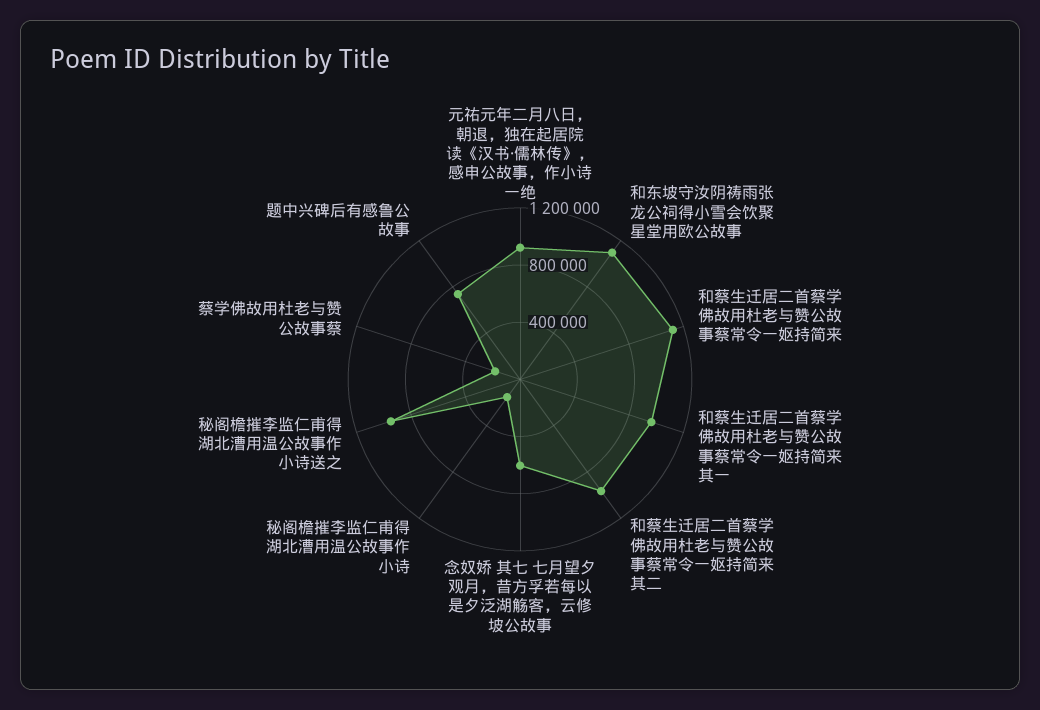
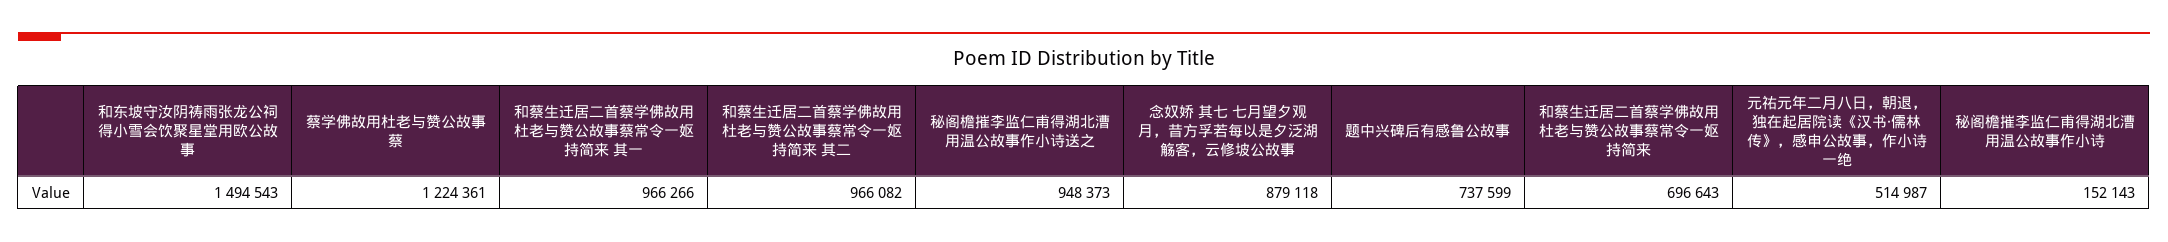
  {
-   "元祐元年二月八日，朝退，独在起居院读《汉书‧儒林传》，感申公故事，作小诗一绝": 900000,
+   "元祐元年二月八日，朝退，独在起居院读《汉书‧儒林传》，感申公故事，作小诗一绝": 514987,
-   "和东坡守汝阴祷雨张龙公祠得小雪会饮聚星堂用欧公故事": 1100000,
+   "和东坡守汝阴祷雨张龙公祠得小雪会饮聚星堂用欧公故事": 1494543,
-   "和蔡生迁居二首蔡学佛故用杜老与赞公故事蔡常令一妪持简来": 1100000,
+   "和蔡生迁居二首蔡学佛故用杜老与赞公故事蔡常令一妪持简来": 696643,
    "和蔡生迁居二首蔡学佛故用杜老与赞公故事蔡常令一妪持简来 其一": 966266,
    "和蔡生迁居二首蔡学佛故用杜老与赞公故事蔡常令一妪持简来 其二": 966082,
-   "念奴娇 其七 七月望夕观月，昔方孚若每以是夕泛湖觞客，云修坡公故事": 600000,
+   "念奴娇 其七 七月望夕观月，昔方孚若每以是夕泛湖觞客，云修坡公故事": 879118,
    "秘阁檐摧李监仁甫得湖北漕用温公故事作小诗": 152143,
    "秘阁檐摧李监仁甫得湖北漕用温公故事作小诗送之": 948373,
-   "蔡学佛故用杜老与赞公故事蔡": 200000,
+   "蔡学佛故用杜老与赞公故事蔡": 1224361,
    "题中兴碑后有感鲁公故事": 737599
  }

